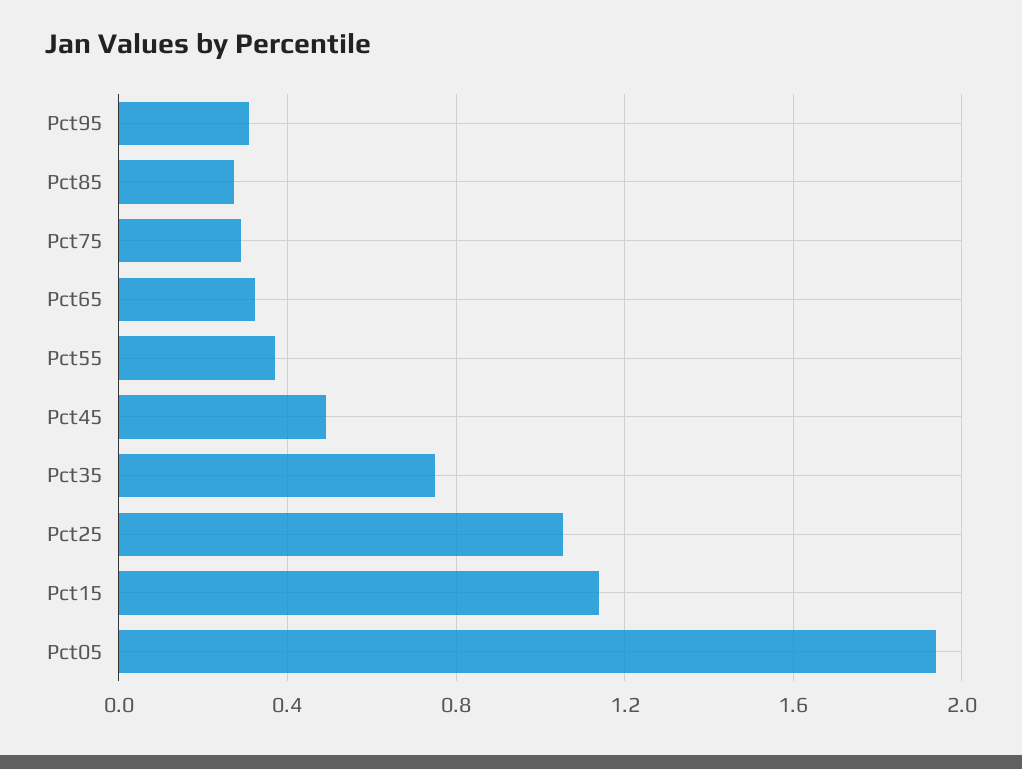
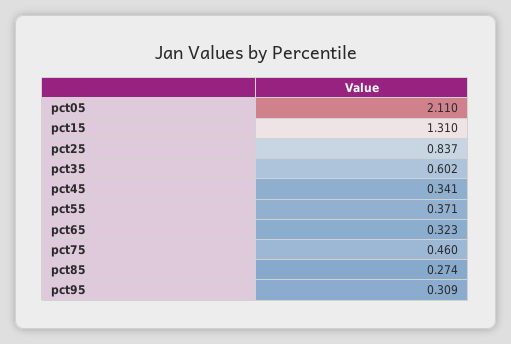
  {
    "Pct95": 0.309,
    "Pct85": 0.274,
-   "Pct75": 0.3,
+   "Pct75": 0.46,
    "Pct65": 0.323,
    "Pct55": 0.371,
-   "Pct45": 0.5,
+   "Pct45": 0.341,
-   "Pct35": 0.75,
+   "Pct35": 0.602,
-   "Pct25": 1.05,
+   "Pct25": 0.837,
-   "Pct15": 1.15,
+   "Pct15": 1.31,
-   "Pct05": 1.95
+   "Pct05": 2.11
  }

